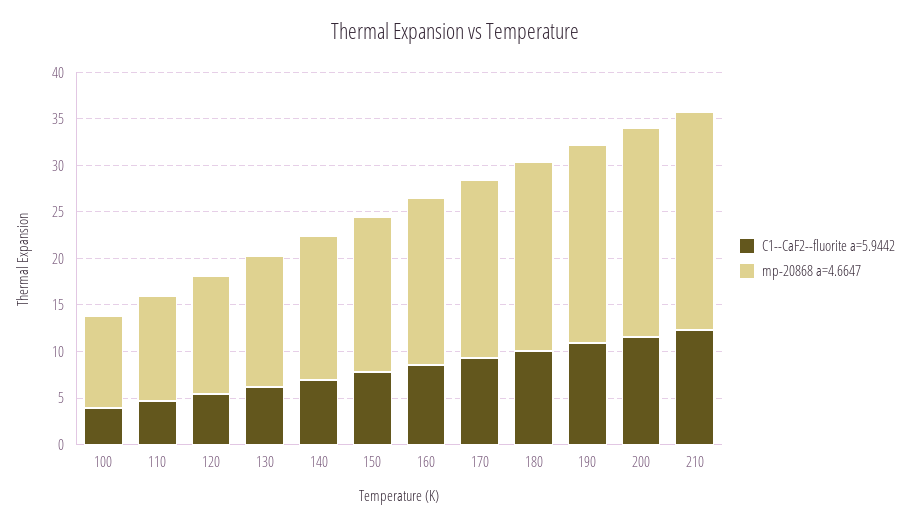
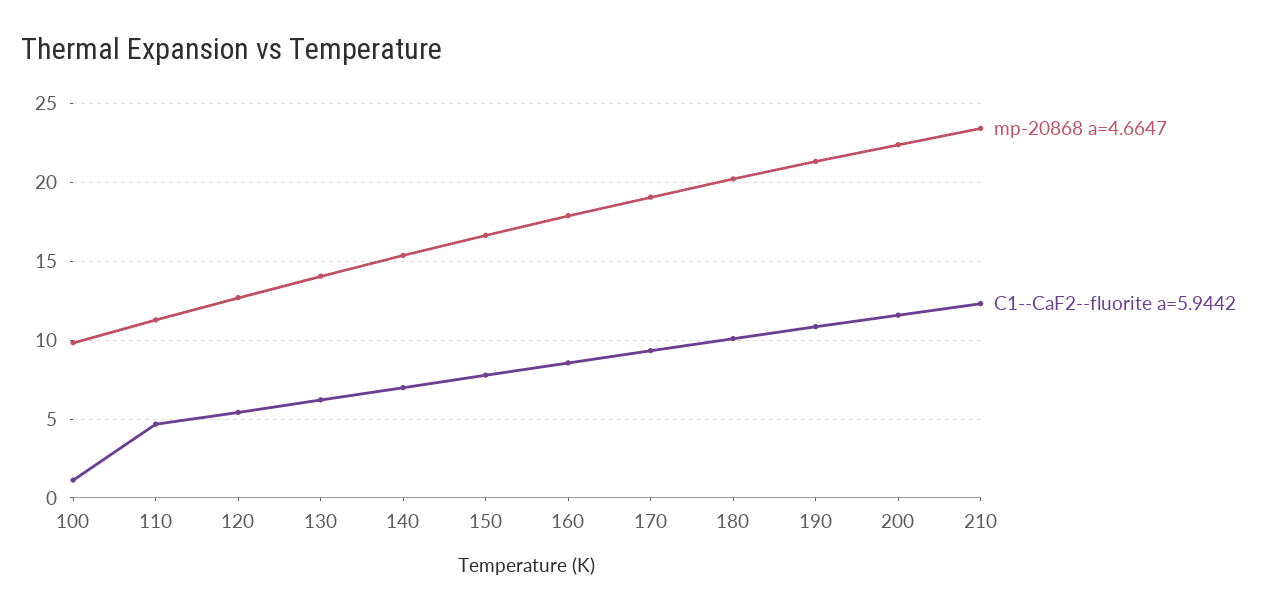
  {
    "C1--CaF2--fluorite a=5.9442": {
-     "100": 4,
+     "100": 1,
      "110": 4.5,
      "120": 5.5,
      "130": 6,
      "140": 7,
      "150": 8,
      "160": 8.5,
      "170": 9.5,
      "180": 10,
      "190": 11,
      "200": 11.5,
      "210": 12.5
    },
    "mp-20868 a=4.6647": {
      "100": 10,
      "110": 11.5,
      "120": 12.5,
      "130": 14,
      "140": 15.5,
      "150": 16.5,
      "160": 18,
      "170": 19,
      "180": 20,
      "190": 21.5,
      "200": 22.5,
      "210": 23.5
    }
  }

